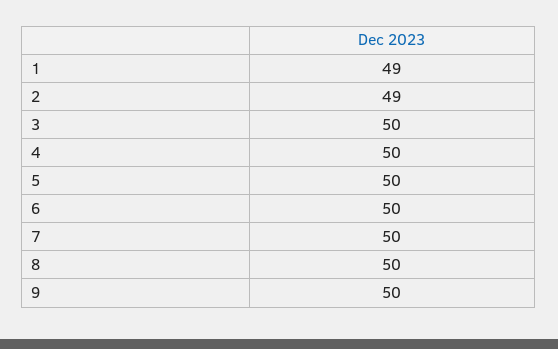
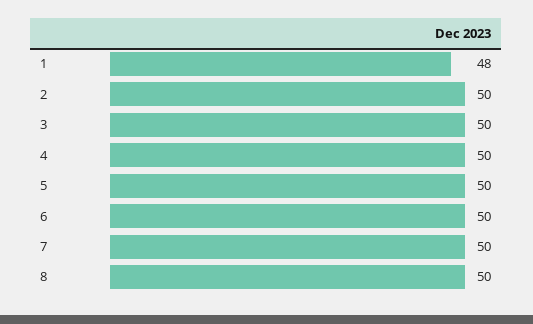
  {
-   "1": 49,
+   "1": 48,
-   "2": 49,
+   "2": 50,
    "3": 50,
    "4": 50,
    "5": 50,
    "6": 50,
    "7": 50,
-   "8": 50,
+   "8": 50
-   "9": 50
  }

